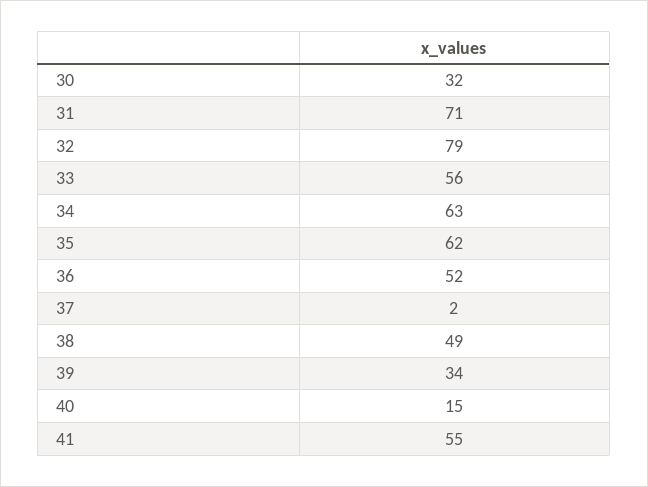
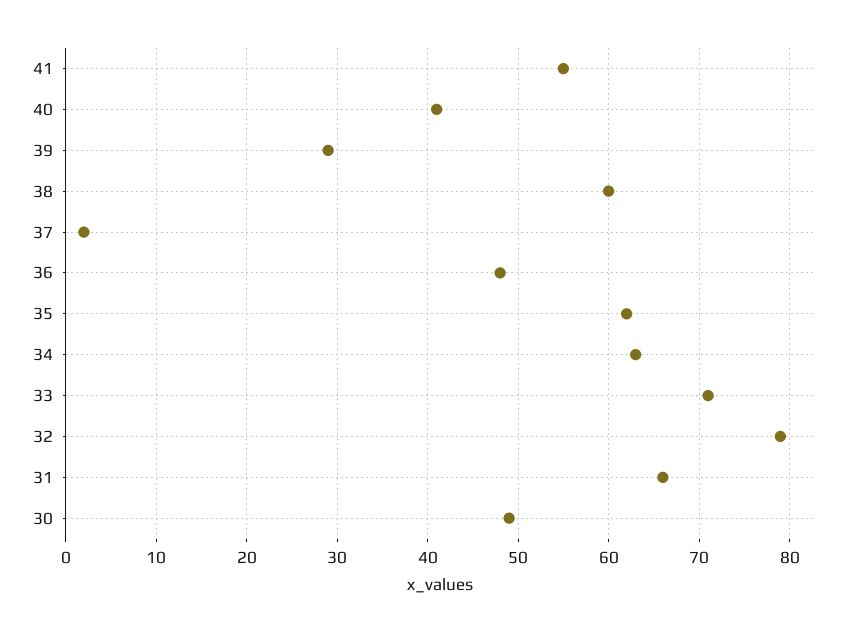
  {
-   "30": 32,
+   "30": 49,
-   "31": 71,
+   "31": 66,
    "32": 79,
-   "33": 56,
+   "33": 71,
    "34": 63,
    "35": 62,
-   "36": 52,
+   "36": 48,
    "37": 2,
-   "38": 49,
+   "38": 60,
-   "39": 34,
+   "39": 29,
-   "40": 15,
+   "40": 41,
    "41": 55
  }

